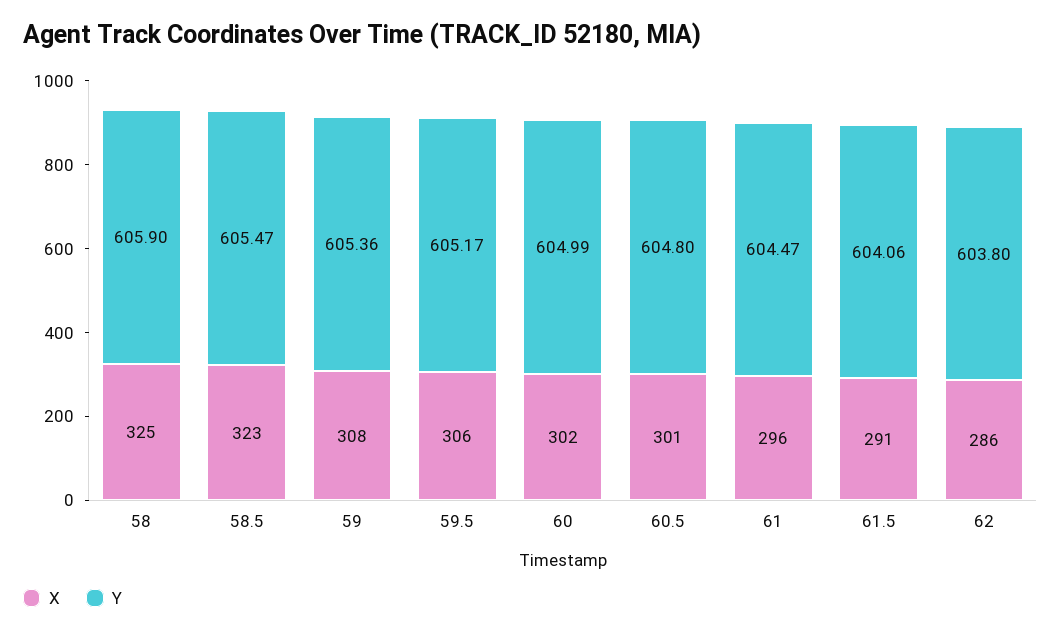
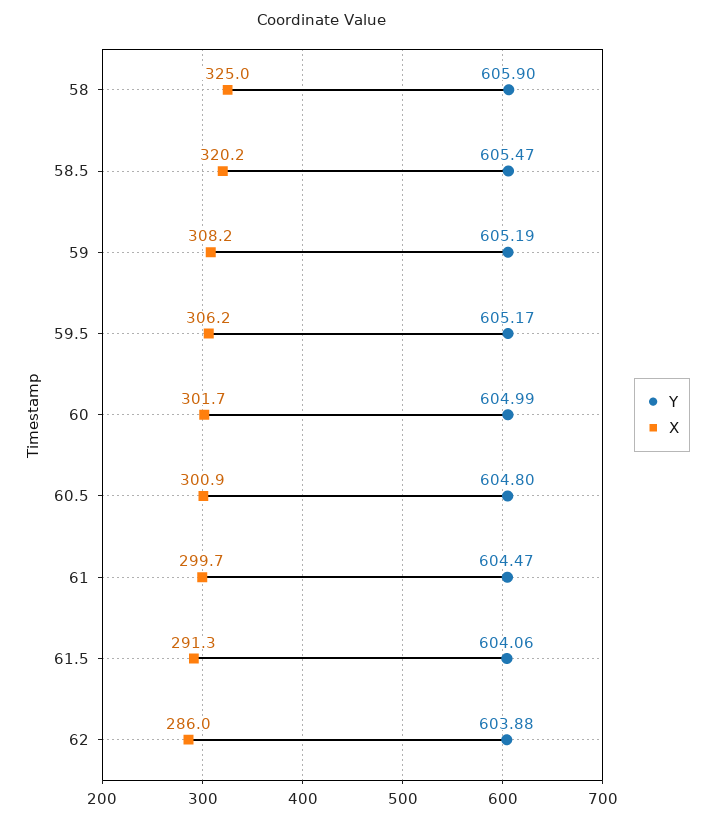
  {
    "X": {
      "58": 325,
-     "58.5": 323,
+     "58.5": 320.2,
      "59": 308.2,
      "59.5": 306.2,
      "60": 301.7,
      "60.5": 300.9,
-     "61": 296,
+     "61": 299.7,
      "61.5": 291.3,
      "62": 286
    },
    "Y": {
      "58": 605.9,
      "58.5": 605.47,
-     "59": 605.36,
+     "59": 605.19,
      "59.5": 605.17,
      "60": 604.99,
      "60.5": 604.8,
      "61": 604.47,
      "61.5": 604.06,
-     "62": 603.8
+     "62": 603.88
    }
  }

